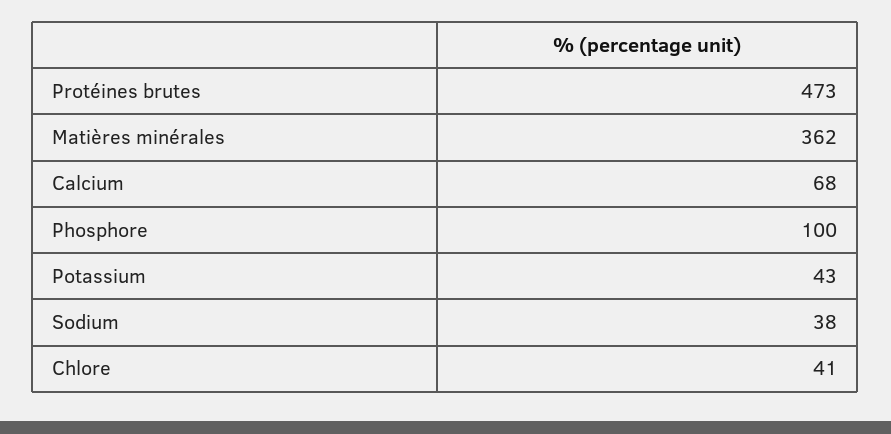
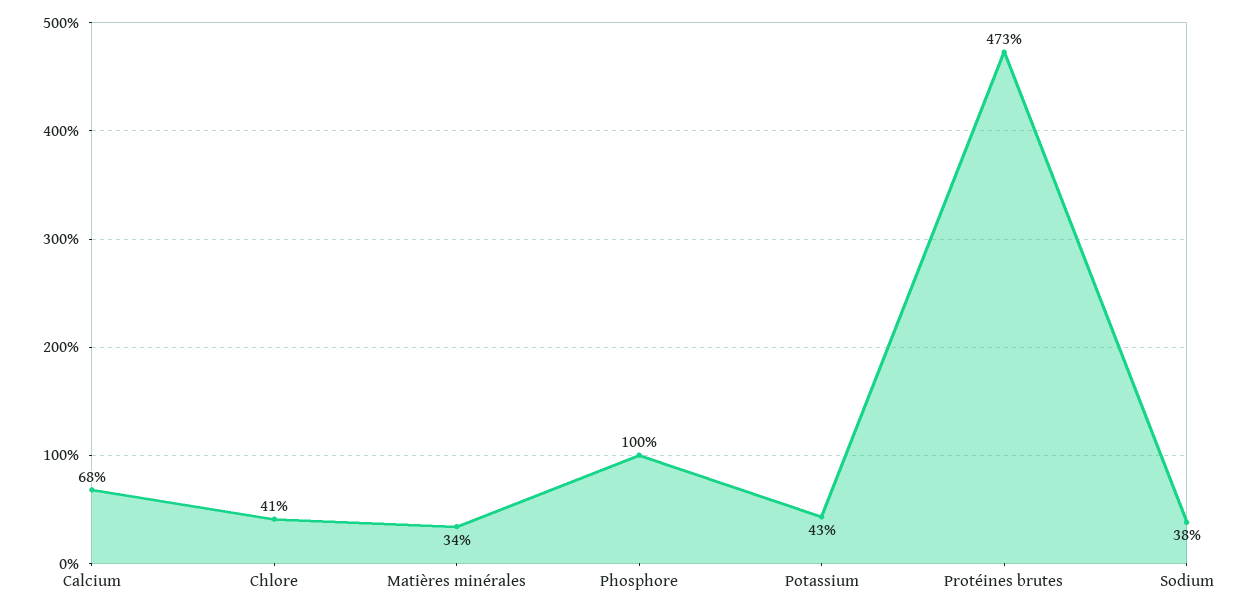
  {
    "Protéines brutes": 473,
-   "Matières minérales": 362,
+   "Matières minérales": 34,
    "Calcium": 68,
    "Phosphore": 100,
    "Potassium": 43,
    "Sodium": 38,
    "Chlore": 41
  }

